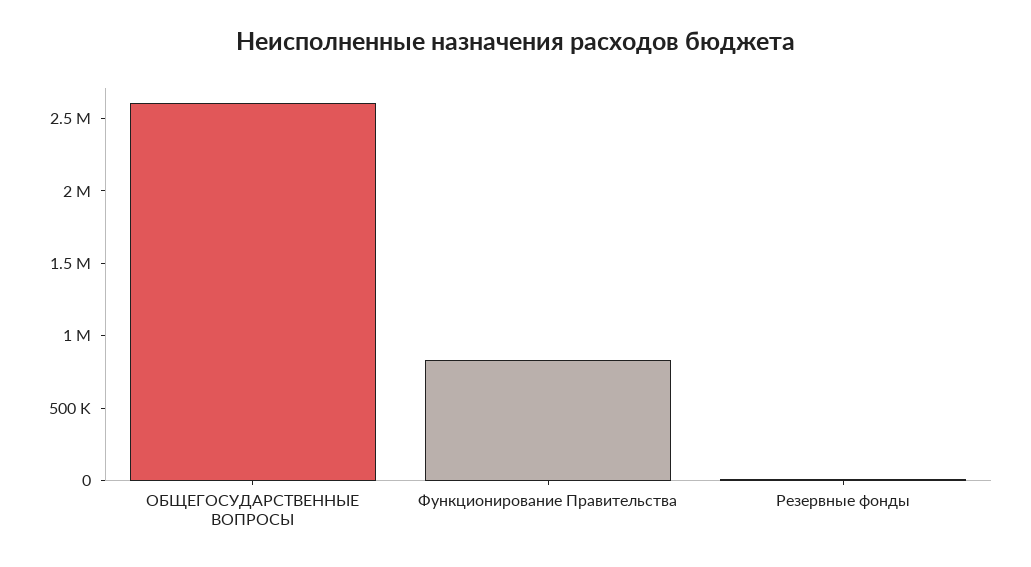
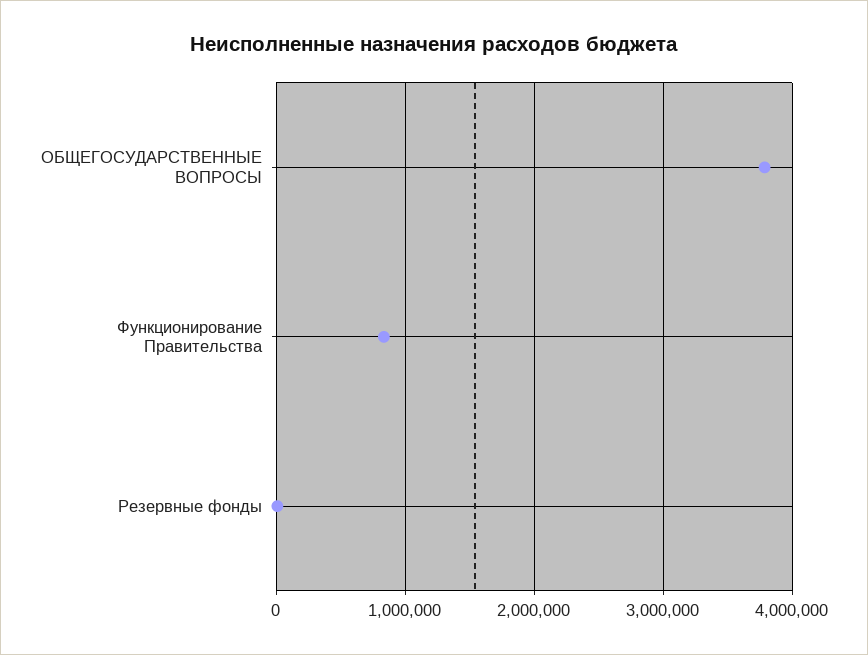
  {
-   "ОБЩЕГОСУДАРСТВЕННЫЕ ВОПРОСЫ": 2600000,
+   "ОБЩЕГОСУДАРСТВЕННЫЕ ВОПРОСЫ": 3800000,
    "Функционирование Правительства": 800000,
    "Резервные фонды": 0
  }

